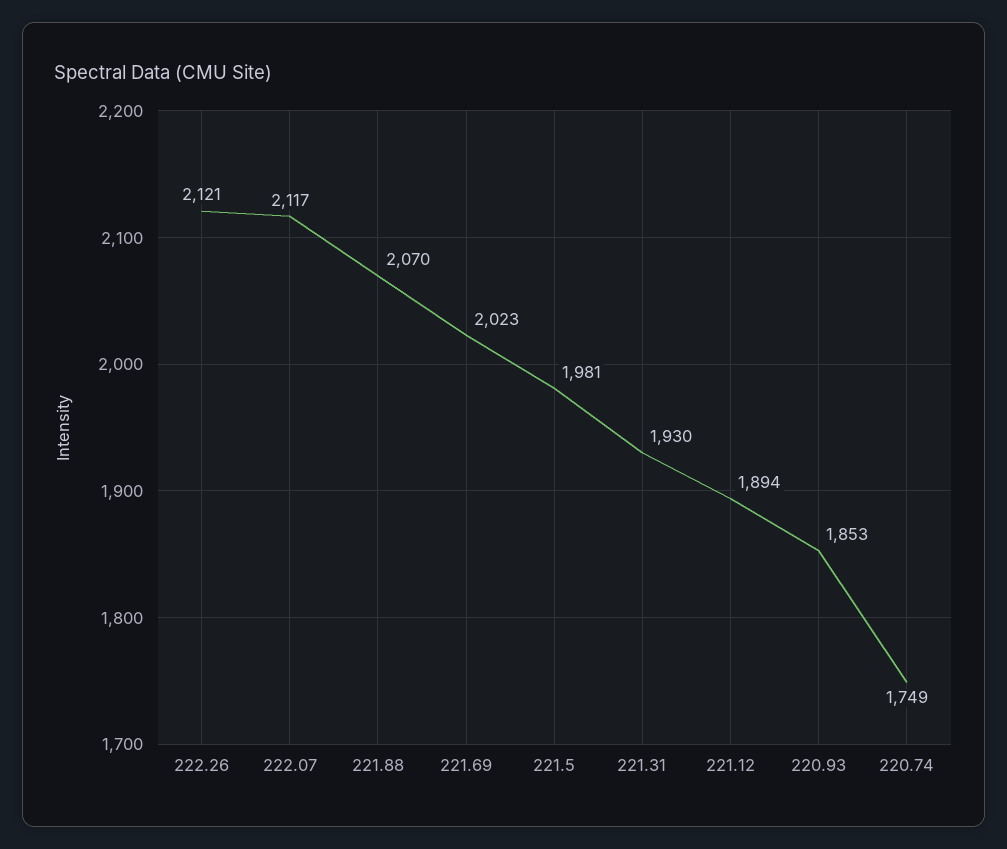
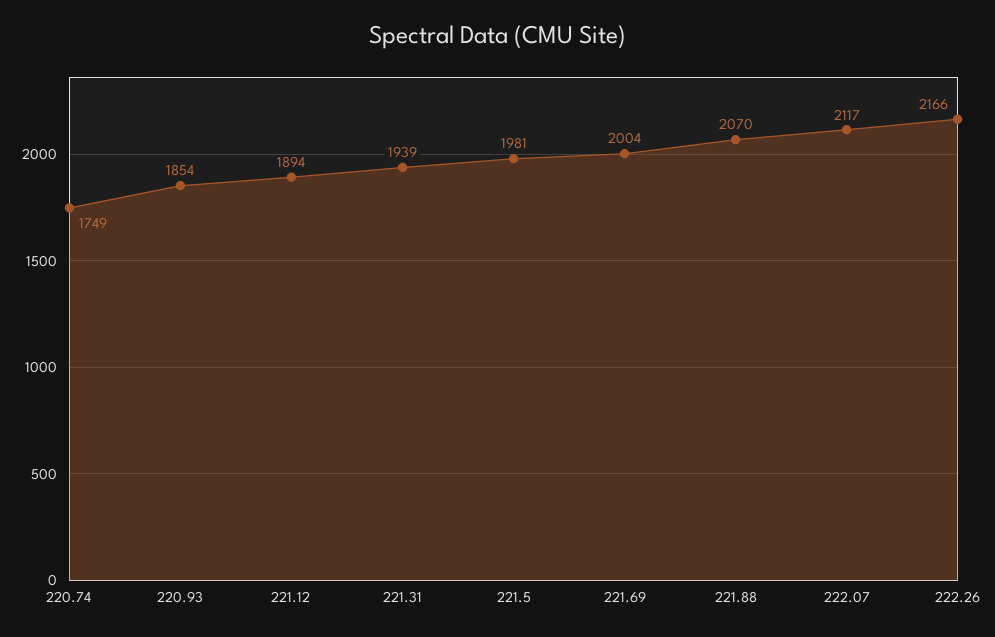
  {
-   "222.26": 2121,
+   "222.26": 2166,
    "222.07": 2117,
    "221.88": 2070,
-   "221.69": 2023,
+   "221.69": 2004,
    "221.5": 1981,
-   "221.31": 1930,
+   "221.31": 1939,
    "221.12": 1894,
-   "220.93": 1853,
+   "220.93": 1854,
    "220.74": 1749
  }

